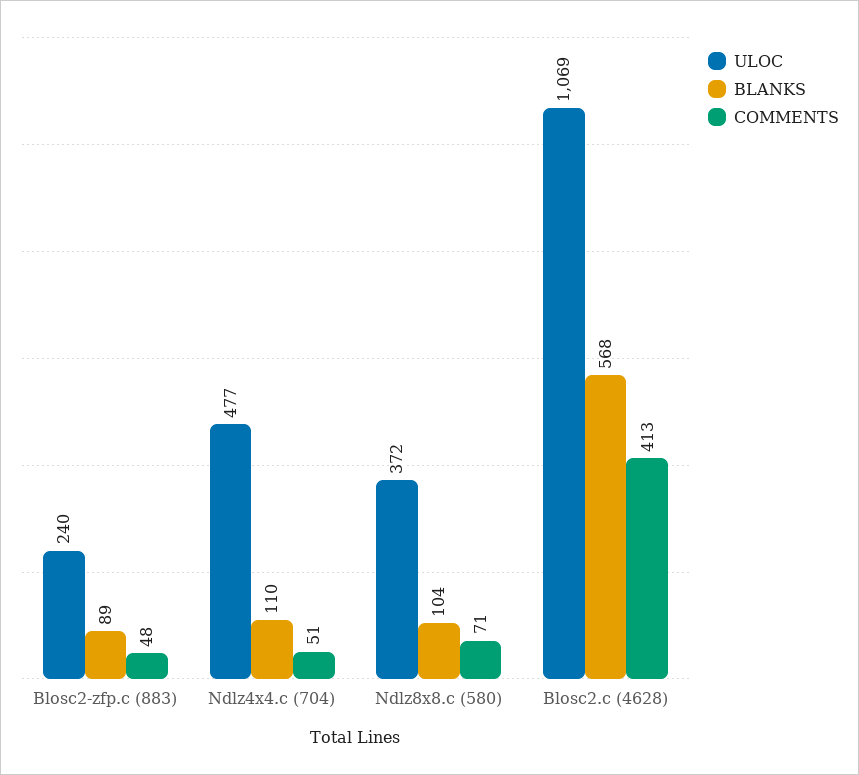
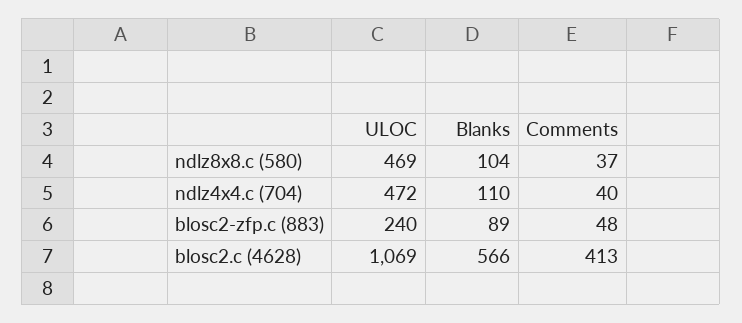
  {
    "ULOC": {
      "Blosc2-zfp.c (883)": 240,
-     "Ndlz4x4.c (704)": 477,
+     "Ndlz4x4.c (704)": 472,
-     "Ndlz8x8.c (580)": 372,
+     "Ndlz8x8.c (580)": 469,
      "Blosc2.c (4628)": 1069
    },
    "BLANKS": {
      "Blosc2-zfp.c (883)": 89,
      "Ndlz4x4.c (704)": 110,
      "Ndlz8x8.c (580)": 104,
-     "Blosc2.c (4628)": 568
+     "Blosc2.c (4628)": 566
    },
    "COMMENTS": {
      "Blosc2-zfp.c (883)": 48,
-     "Ndlz4x4.c (704)": 51,
+     "Ndlz4x4.c (704)": 40,
-     "Ndlz8x8.c (580)": 71,
+     "Ndlz8x8.c (580)": 37,
      "Blosc2.c (4628)": 413
    }
  }

